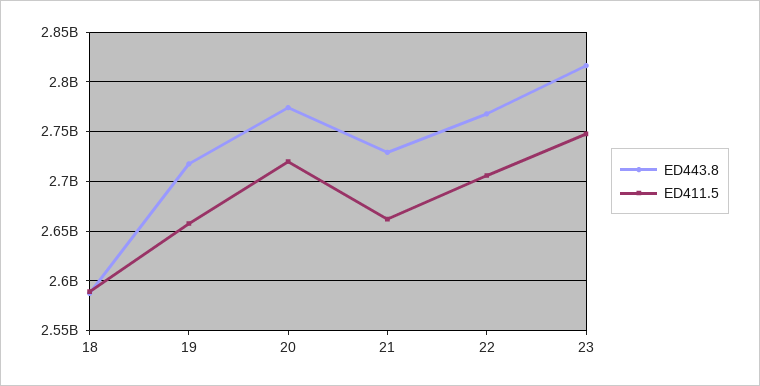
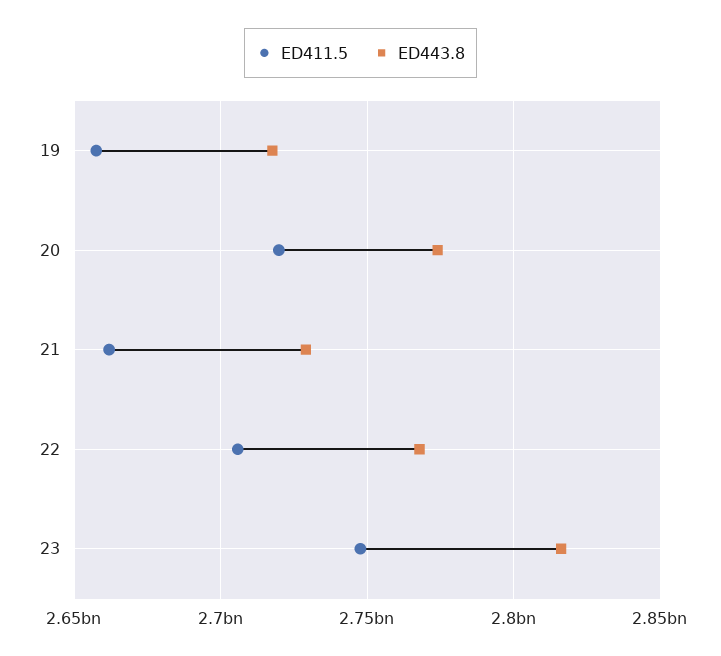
  {
    "ED443.8": {
-     "18": 2590000000,
      "19": 2720000000,
      "20": 2775000000,
      "21": 2730000000,
      "22": 2770000000,
      "23": 2815000000
    },
    "ED411.5": {
-     "18": 2590000000,
      "19": 2660000000,
      "20": 2720000000,
      "21": 2660000000,
      "22": 2705000000,
      "23": 2750000000
    }
  }

